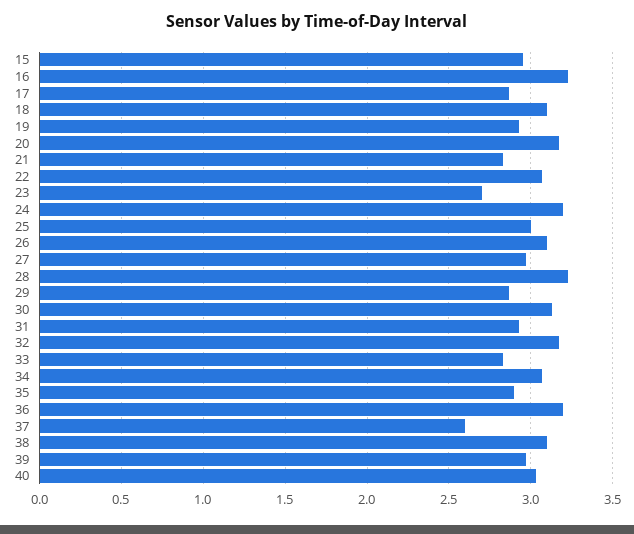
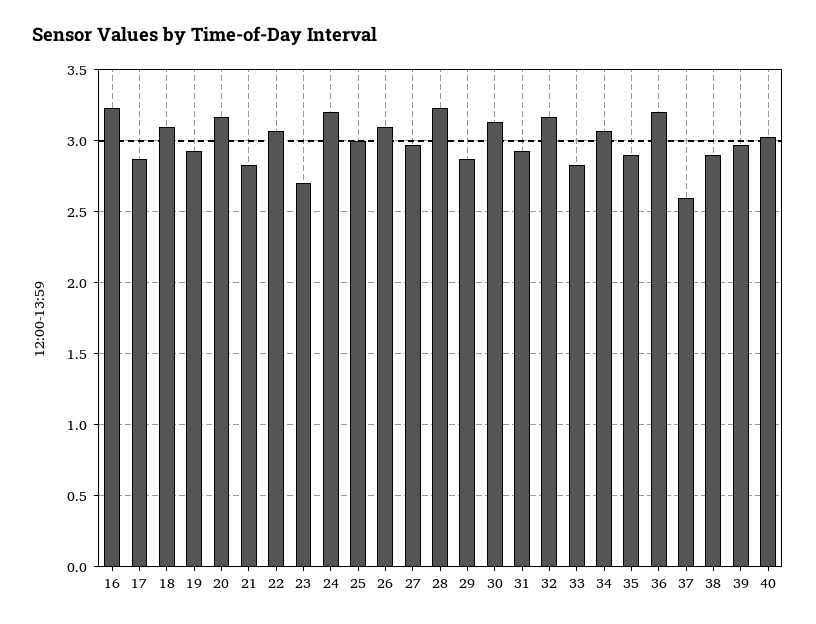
  {
-   "15": 2.95,
    "16": 3.25,
    "17": 2.85,
    "18": 3.1,
    "19": 2.95,
    "20": 3.15,
    "21": 2.85,
    "22": 3.05,
    "23": 2.7,
    "24": 3.2,
    "25": 3,
    "26": 3.1,
    "27": 2.95,
    "28": 3.25,
    "29": 2.85,
    "30": 3.15,
    "31": 2.95,
    "32": 3.15,
    "33": 2.85,
    "34": 3.05,
    "35": 2.9,
    "36": 3.2,
    "37": 2.6,
-   "38": 3.1,
+   "38": 2.9,
    "39": 2.95,
    "40": 3.05
  }

